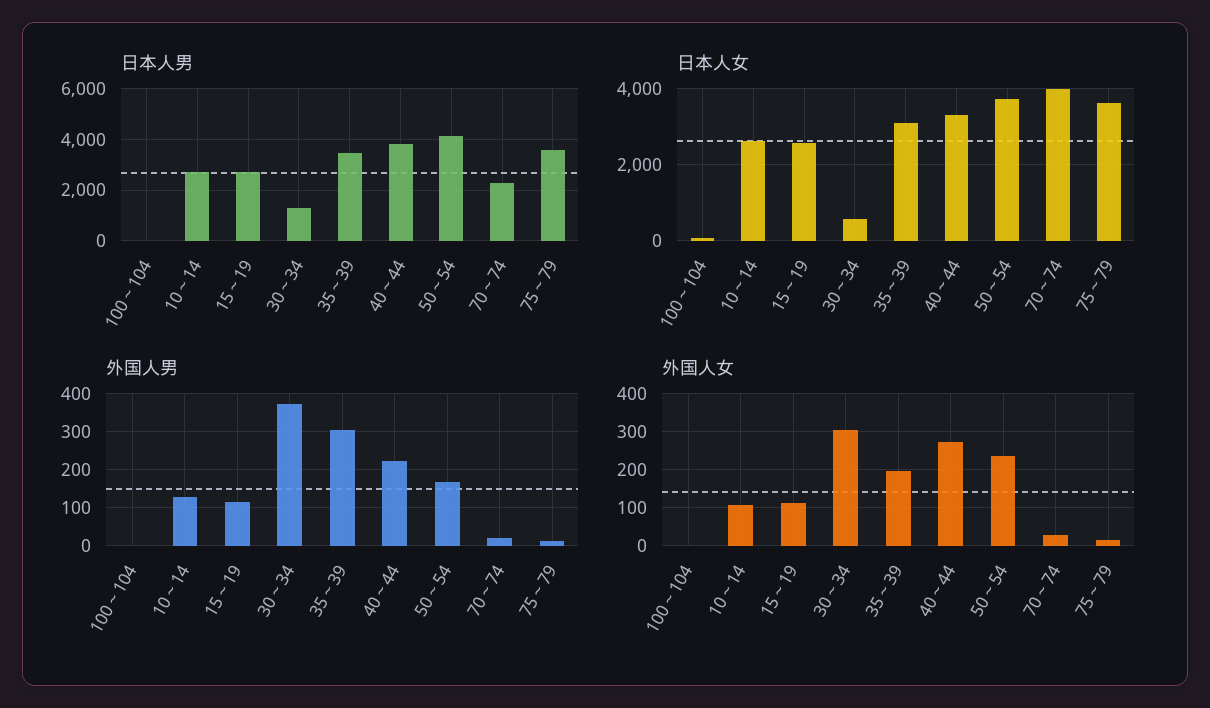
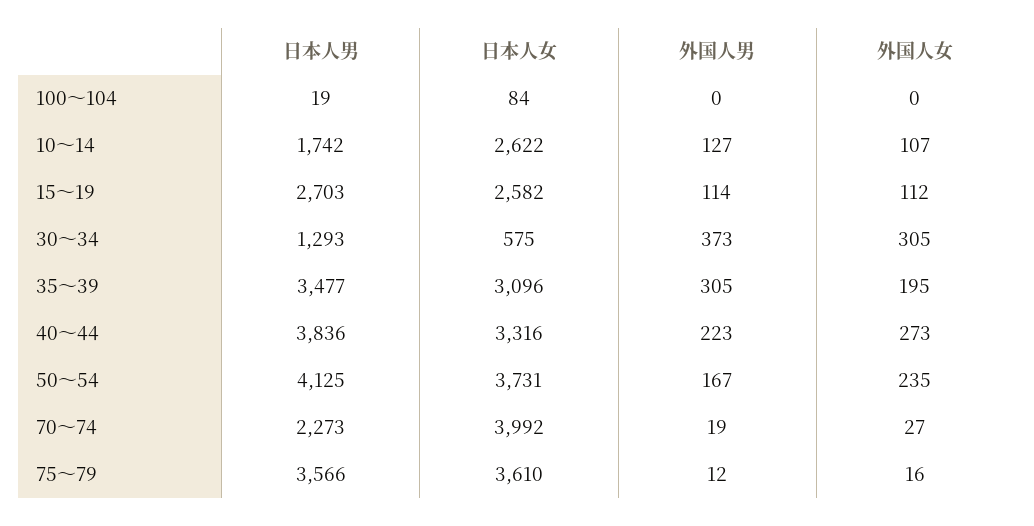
  {
    "日本人男": {
      "100～104": 19,
-     "10～14": 2750,
+     "10～14": 1742,
      "15～19": 2703,
      "30～34": 1293,
      "35～39": 3477,
      "40～44": 3836,
      "50～54": 4125,
      "70～74": 2273,
      "75～79": 3566
    },
    "日本人女": {
      "100～104": 84,
      "10～14": 2622,
      "15～19": 2582,
      "30～34": 575,
      "35～39": 3096,
      "40～44": 3316,
      "50～54": 3731,
      "70～74": 3992,
      "75～79": 3610
    },
    "外国人男": {
      "100～104": 0,
      "10～14": 127,
      "15～19": 114,
      "30～34": 373,
      "35～39": 305,
      "40～44": 223,
      "50～54": 167,
      "70～74": 19,
      "75～79": 12
    },
    "外国人女": {
      "100～104": 0,
      "10～14": 107,
      "15～19": 112,
      "30～34": 305,
      "35～39": 195,
      "40～44": 273,
      "50～54": 235,
      "70～74": 27,
      "75～79": 16
    }
  }

